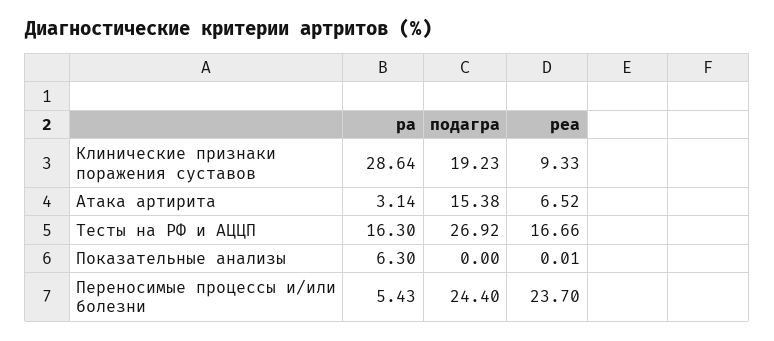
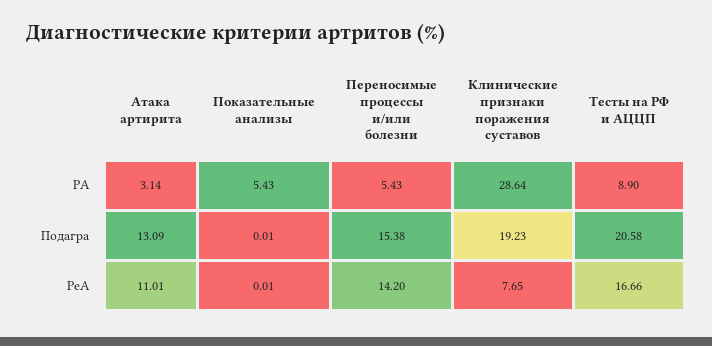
  {
    "ра": {
      "Клинические признаки поражения суставов": 28.64,
      "Атака артирита": 3.14,
-     "Тесты на РФ и АЦЦП": 16.3,
+     "Тесты на РФ и АЦЦП": 8.9,
-     "Показательные анализы": 6.3,
+     "Показательные анализы": 5.43,
      "Переносимые процессы и/или болезни": 5.43
    },
    "подагра": {
      "Клинические признаки поражения суставов": 19.23,
-     "Атака артирита": 15.38,
+     "Атака артирита": 13.09,
-     "Тесты на РФ и АЦЦП": 26.92,
+     "Тесты на РФ и АЦЦП": 20.58,
-     "Показательные анализы": 0,
+     "Показательные анализы": 0.01,
-     "Переносимые процессы и/или болезни": 24.4
+     "Переносимые процессы и/или болезни": 15.38
    },
    "реа": {
-     "Клинические признаки поражения суставов": 9.33,
+     "Клинические признаки поражения суставов": 7.65,
-     "Атака артирита": 6.52,
+     "Атака артирита": 11.01,
      "Тесты на РФ и АЦЦП": 16.66,
      "Показательные анализы": 0.01,
-     "Переносимые процессы и/или болезни": 23.7
+     "Переносимые процессы и/или болезни": 14.2
    }
  }

